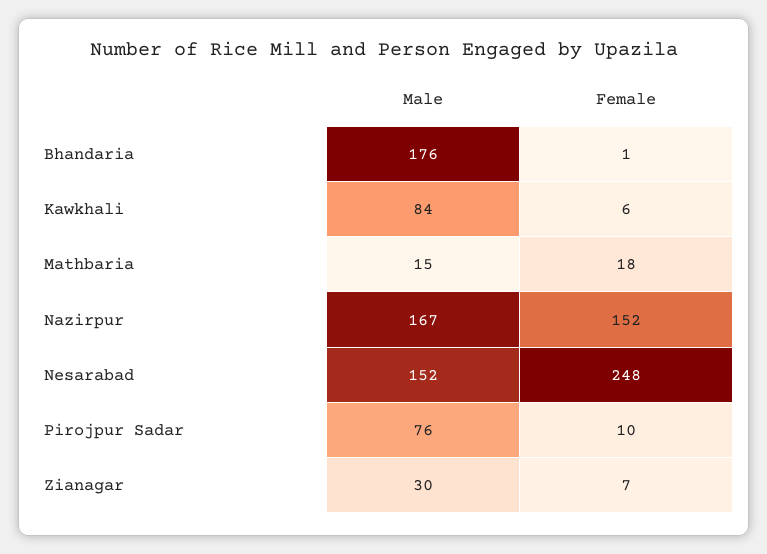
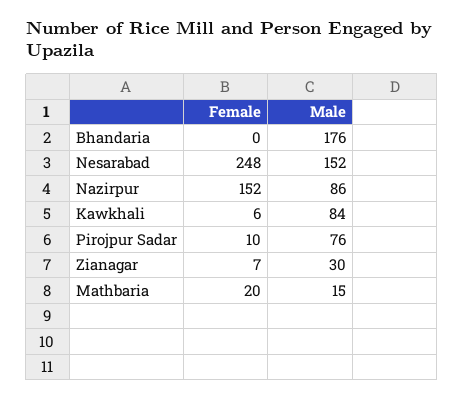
  {
    "Male": {
      "Bhandaria": 176,
      "Kawkhali": 84,
      "Mathbaria": 15,
-     "Nazirpur": 167,
+     "Nazirpur": 86,
      "Nesarabad": 152,
      "Pirojpur Sadar": 76,
      "Zianagar": 30
    },
    "Female": {
-     "Bhandaria": 1,
+     "Bhandaria": 0,
      "Kawkhali": 6,
-     "Mathbaria": 18,
+     "Mathbaria": 20,
      "Nazirpur": 152,
      "Nesarabad": 248,
      "Pirojpur Sadar": 10,
      "Zianagar": 7
    }
  }

